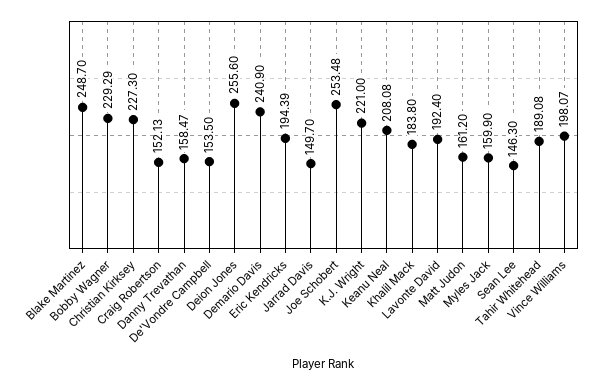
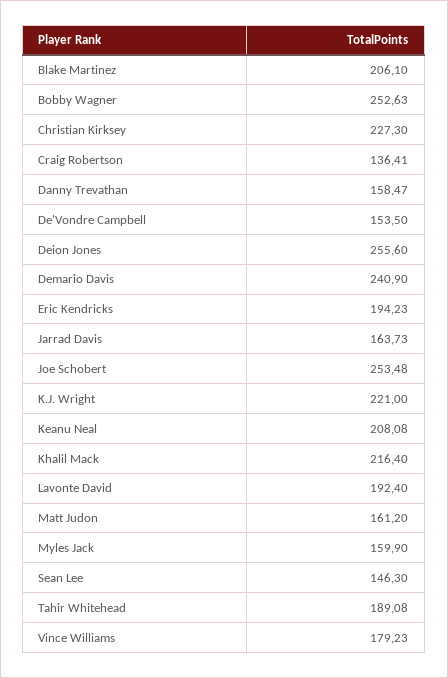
  {
-   "Blake Martinez": 248.7,
+   "Blake Martinez": 206.1,
-   "Bobby Wagner": 229.29,
+   "Bobby Wagner": 252.63,
    "Christian Kirksey": 227.3,
-   "Craig Robertson": 152.13,
+   "Craig Robertson": 136.41,
    "Danny Trevathan": 158.47,
    "De'Vondre Campbell": 153.5,
    "Deion Jones": 255.6,
    "Demario Davis": 240.9,
-   "Eric Kendricks": 194.39,
+   "Eric Kendricks": 194.23,
-   "Jarrad Davis": 149.7,
+   "Jarrad Davis": 163.73,
    "Joe Schobert": 253.48,
    "K.J. Wright": 221,
    "Keanu Neal": 208.08,
-   "Khalil Mack": 183.8,
+   "Khalil Mack": 216.4,
    "Lavonte David": 192.4,
    "Matt Judon": 161.2,
    "Myles Jack": 159.9,
    "Sean Lee": 146.3,
    "Tahir Whitehead": 189.08,
-   "Vince Williams": 198.07
+   "Vince Williams": 179.23
  }

